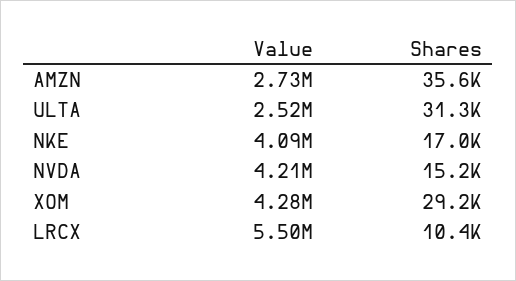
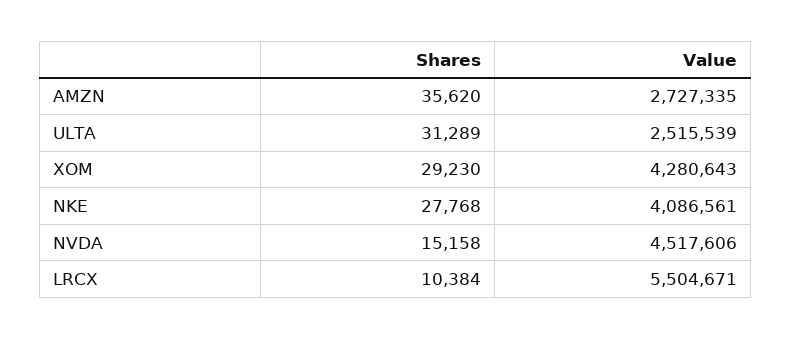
  {
    "Value": {
      "AMZN": 2727335,
      "ULTA": 2515539,
      "NKE": 4086561,
-     "NVDA": 4210000,
+     "NVDA": 4517606,
      "XOM": 4280643,
      "LRCX": 5504671
    },
    "Shares": {
      "AMZN": 35620,
      "ULTA": 31289,
-     "NKE": 17000,
+     "NKE": 27768,
      "NVDA": 15158,
      "XOM": 29230,
      "LRCX": 10384
    }
  }

